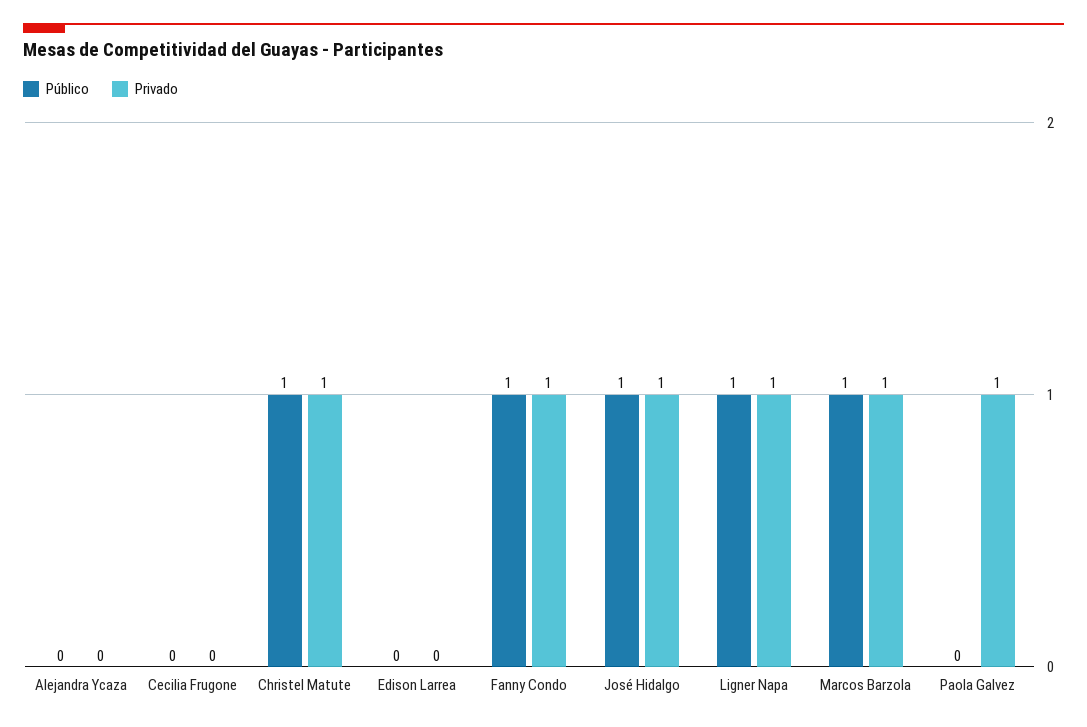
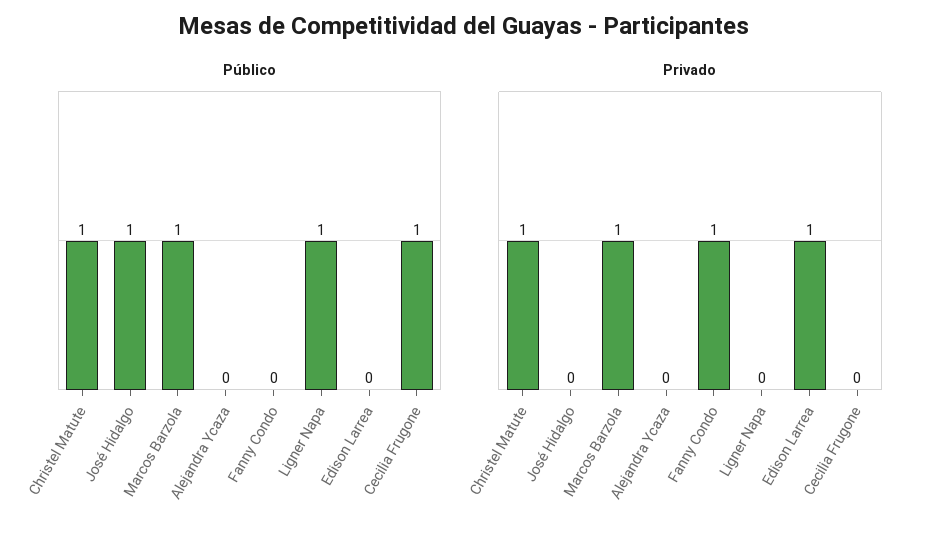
  {
    "Público": {
      "Alejandra Ycaza": 0,
-     "Cecilia Frugone": 0,
+     "Cecilia Frugone": 1,
      "Christel Matute": 1,
      "Edison Larrea": 0,
-     "Fanny Condo": 1,
+     "Fanny Condo": 0,
      "José Hidalgo": 1,
      "Ligner Napa": 1,
-     "Marcos Barzola": 1,
+     "Marcos Barzola": 1
-     "Paola Galvez": 0
    },
    "Privado": {
      "Alejandra Ycaza": 0,
      "Cecilia Frugone": 0,
      "Christel Matute": 1,
-     "Edison Larrea": 0,
+     "Edison Larrea": 1,
      "Fanny Condo": 1,
-     "José Hidalgo": 1,
+     "José Hidalgo": 0,
-     "Ligner Napa": 1,
+     "Ligner Napa": 0,
-     "Marcos Barzola": 1,
+     "Marcos Barzola": 1
-     "Paola Galvez": 1
    }
  }

